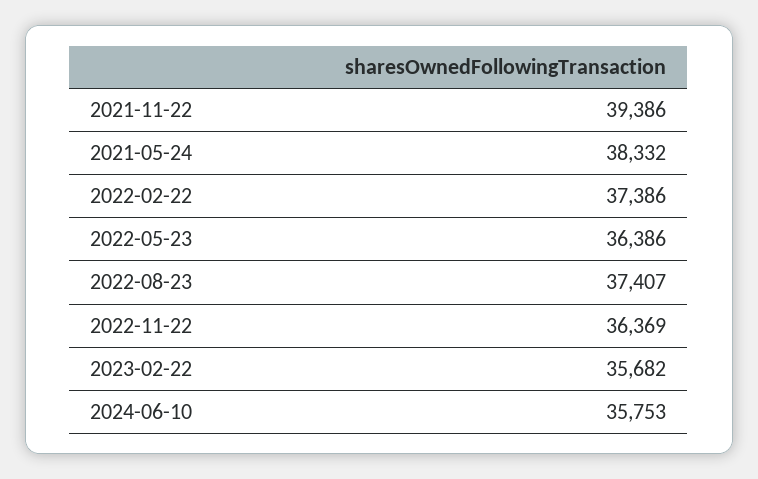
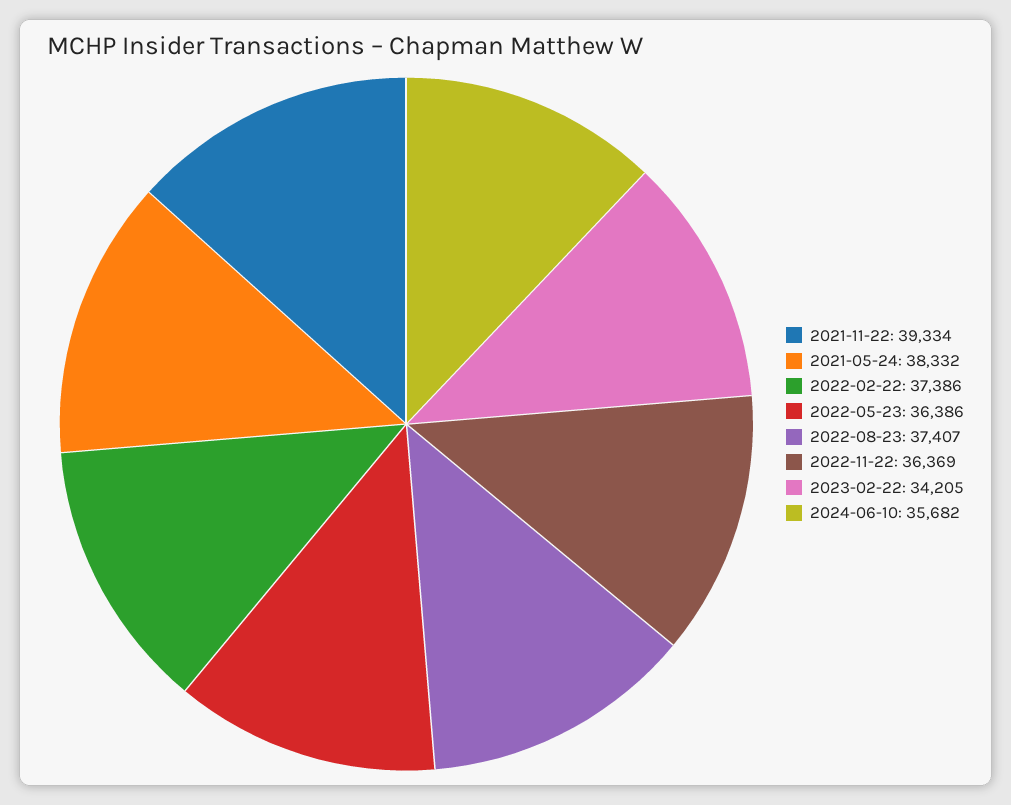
  {
-   "2021-11-22": 39386,
+   "2021-11-22": 39334,
    "2021-05-24": 38332,
    "2022-02-22": 37386,
    "2022-05-23": 36386,
    "2022-08-23": 37407,
    "2022-11-22": 36369,
-   "2023-02-22": 35682,
+   "2023-02-22": 34205,
-   "2024-06-10": 35753
+   "2024-06-10": 35682
  }

